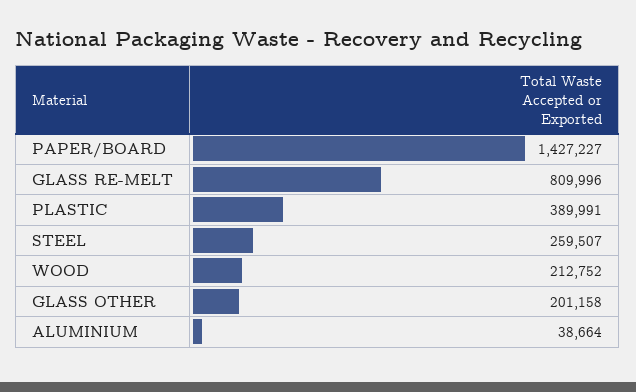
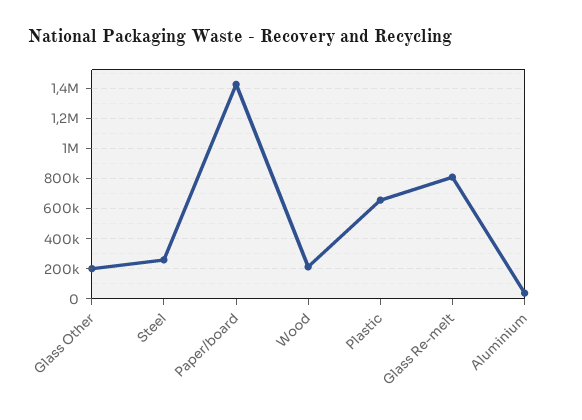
  {
    "PAPER/BOARD": 1427227,
    "GLASS RE-MELT": 809996,
-   "PLASTIC": 389991,
+   "PLASTIC": 650000,
    "STEEL": 259507,
    "WOOD": 212752,
    "GLASS OTHER": 201158,
    "ALUMINIUM": 38664
  }

